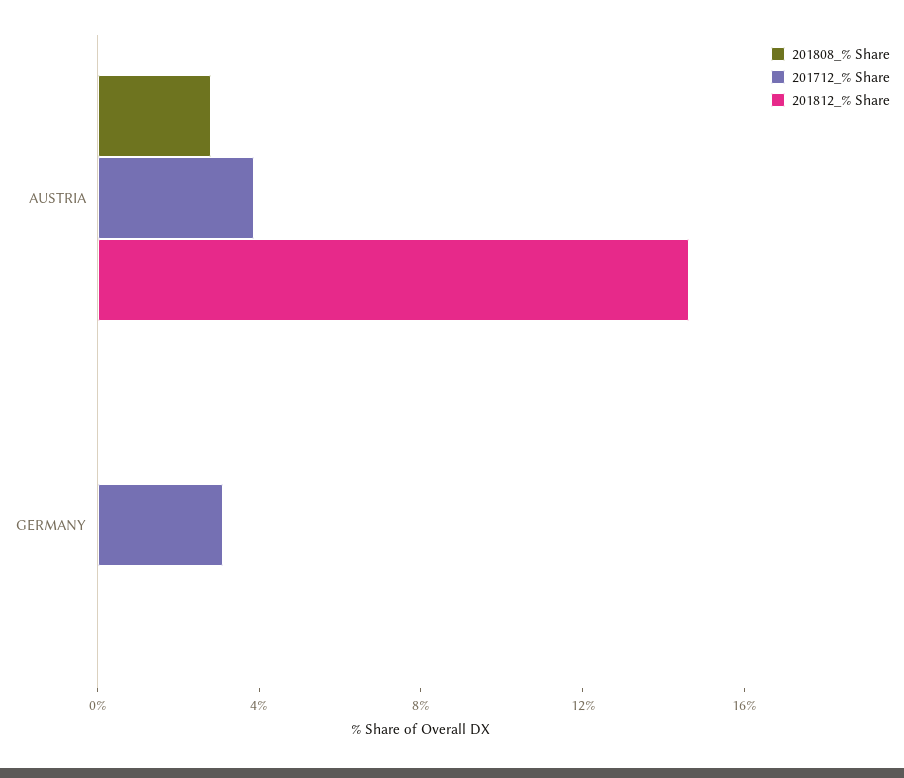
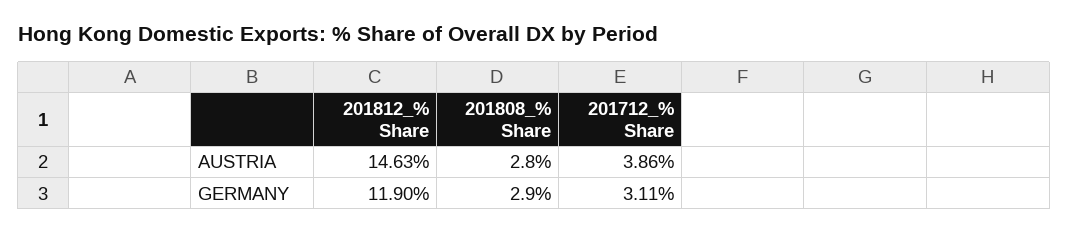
  {
    "201808_% Share": {
      "AUSTRIA": 2.8,
-     "GERMANY": 0
+     "GERMANY": 2.9
    },
    "201712_% Share": {
      "AUSTRIA": 3.86,
      "GERMANY": 3.11
    },
    "201812_% Share": {
      "AUSTRIA": 14.63,
-     "GERMANY": 0
+     "GERMANY": 11.9
    }
  }

